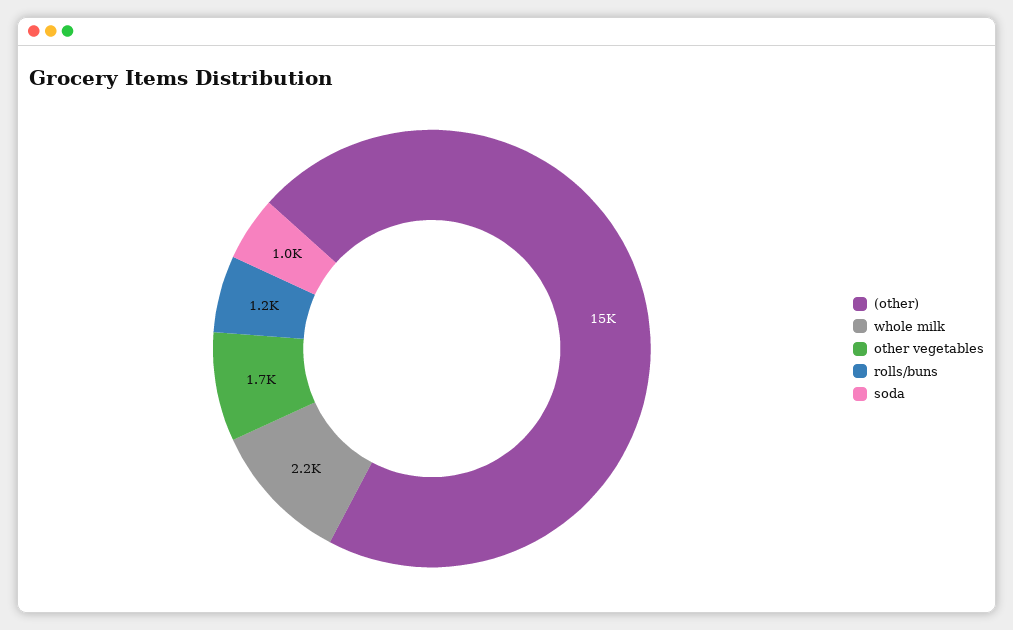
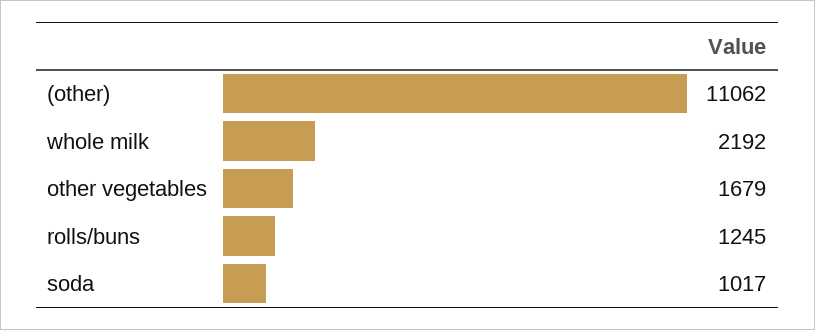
  {
-   "(other)": 15000,
+   "(other)": 11062,
    "whole milk": 2192,
    "other vegetables": 1679,
    "rolls/buns": 1245,
    "soda": 1017
  }

